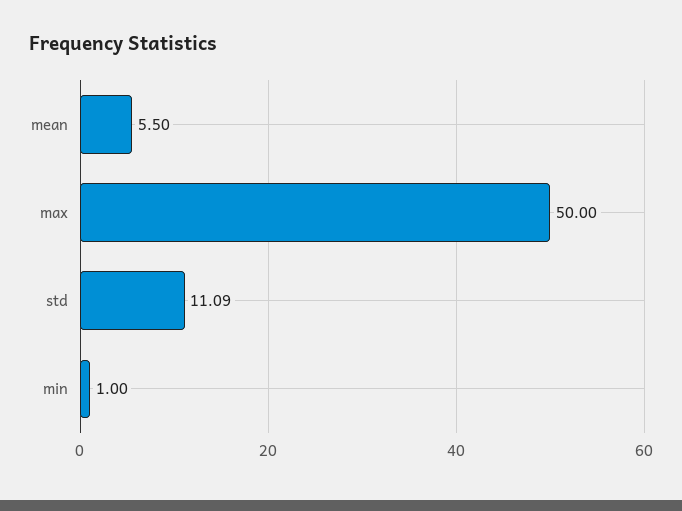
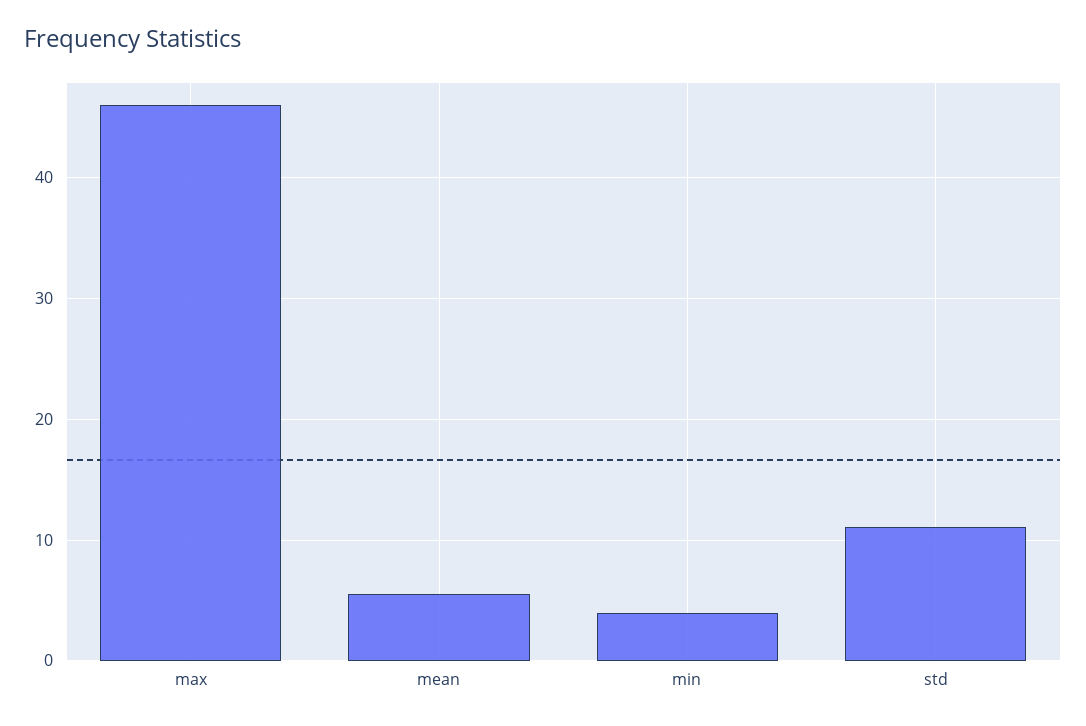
  {
    "mean": 5.5,
-   "max": 50,
+   "max": 46,
    "std": 11.09,
-   "min": 1
+   "min": 4
  }

